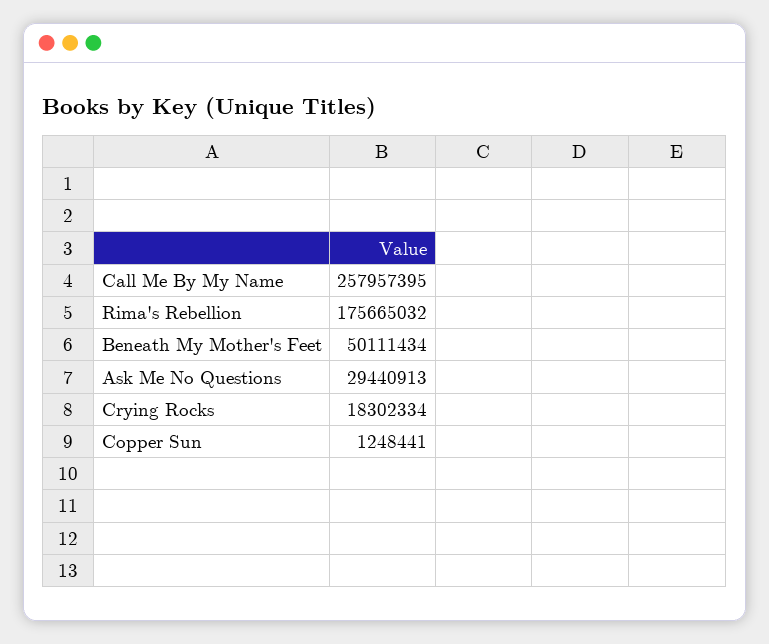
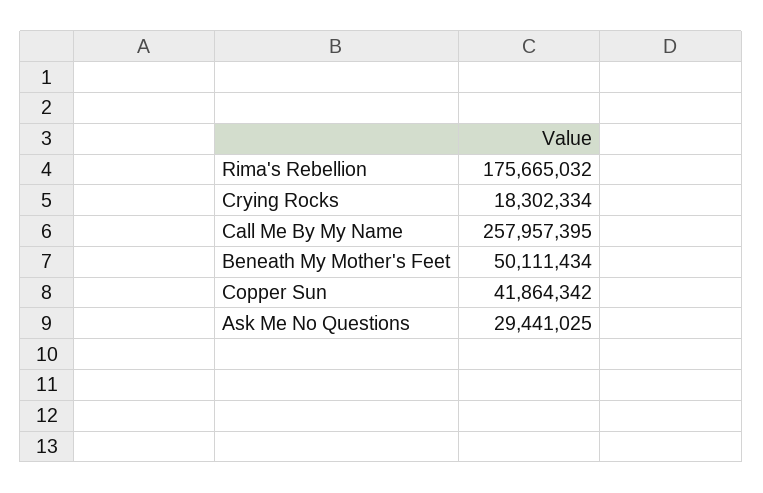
  {
    "Call Me By My Name": 257957395,
    "Rima's Rebellion": 175665032,
    "Beneath My Mother's Feet": 50111434,
-   "Ask Me No Questions": 29440913,
+   "Ask Me No Questions": 29441025,
    "Crying Rocks": 18302334,
-   "Copper Sun": 1248441
+   "Copper Sun": 41864342
  }

